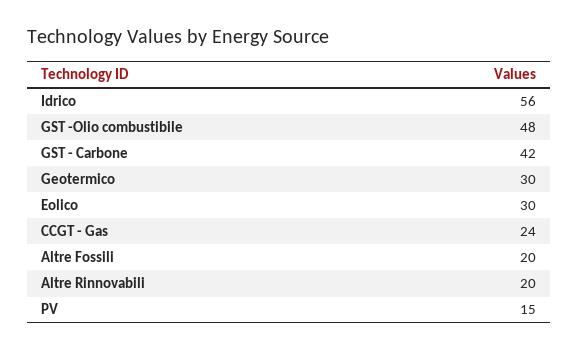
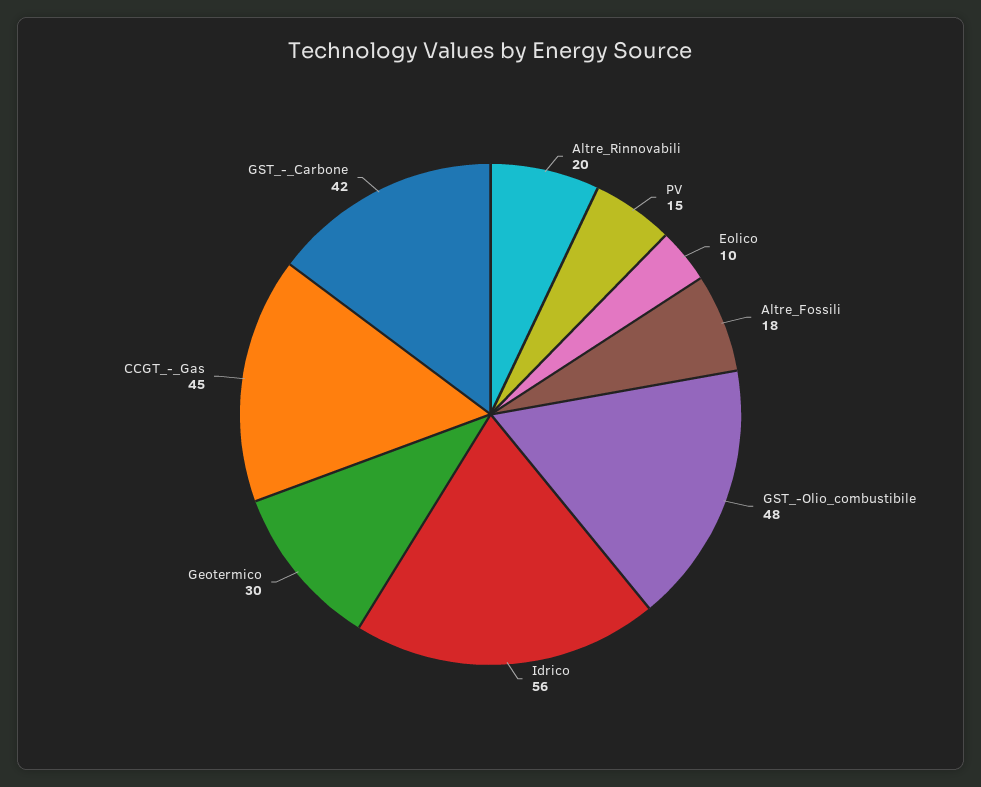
  {
    "Idrico": 56,
    "GST -Olio combustibile": 48,
    "GST - Carbone": 42,
    "Geotermico": 30,
-   "Eolico": 30,
+   "Eolico": 10,
-   "CCGT - Gas": 24,
+   "CCGT - Gas": 45,
-   "Altre Fossili": 20,
+   "Altre Fossili": 18,
    "Altre Rinnovabili": 20,
    "PV": 15
  }

